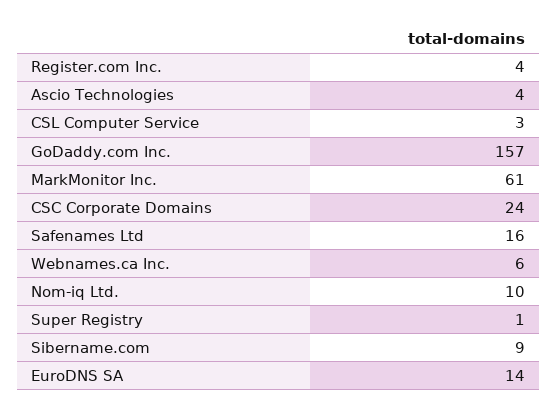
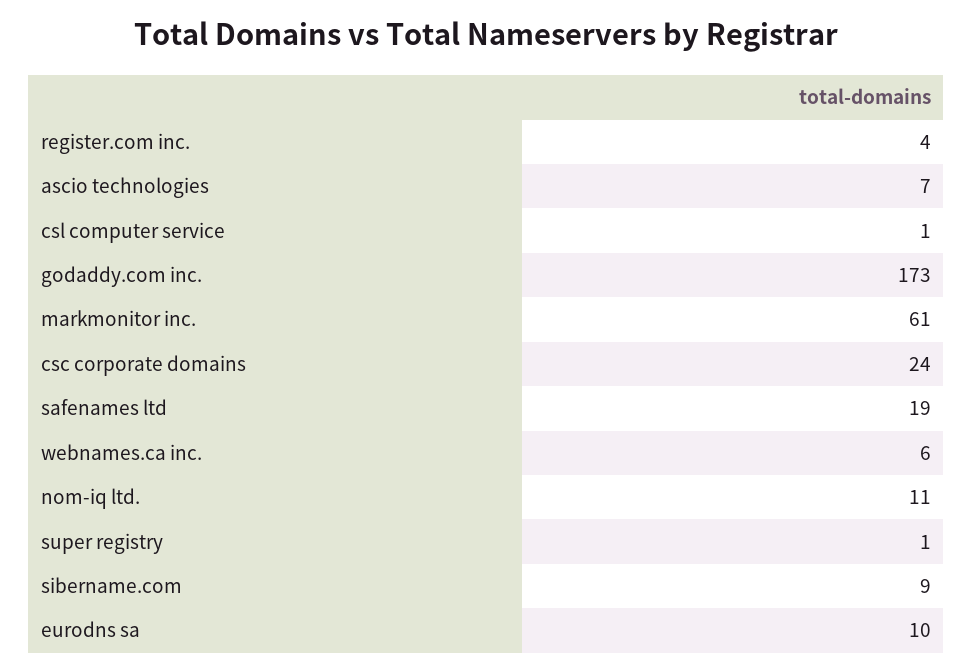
  {
    "Register.com Inc.": 4,
-   "Ascio Technologies": 4,
+   "Ascio Technologies": 7,
-   "CSL Computer Service": 3,
+   "CSL Computer Service": 1,
-   "GoDaddy.com Inc.": 157,
+   "GoDaddy.com Inc.": 173,
    "MarkMonitor Inc.": 61,
    "CSC Corporate Domains": 24,
-   "Safenames Ltd": 16,
+   "Safenames Ltd": 19,
    "Webnames.ca Inc.": 6,
-   "Nom-iq Ltd.": 10,
+   "Nom-iq Ltd.": 11,
    "Super Registry": 1,
    "Sibername.com": 9,
-   "EuroDNS SA": 14
+   "EuroDNS SA": 10
  }

